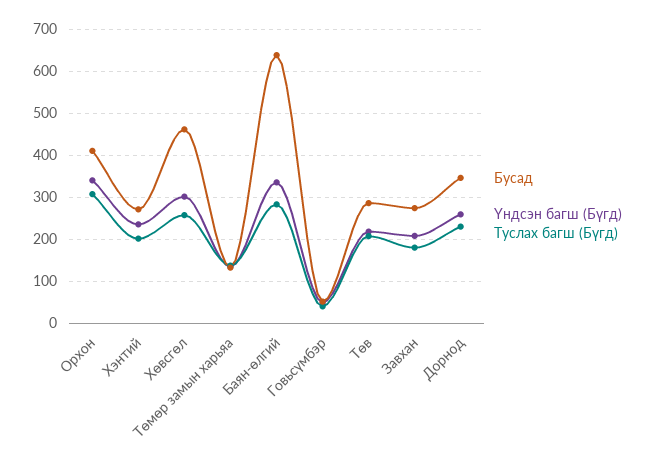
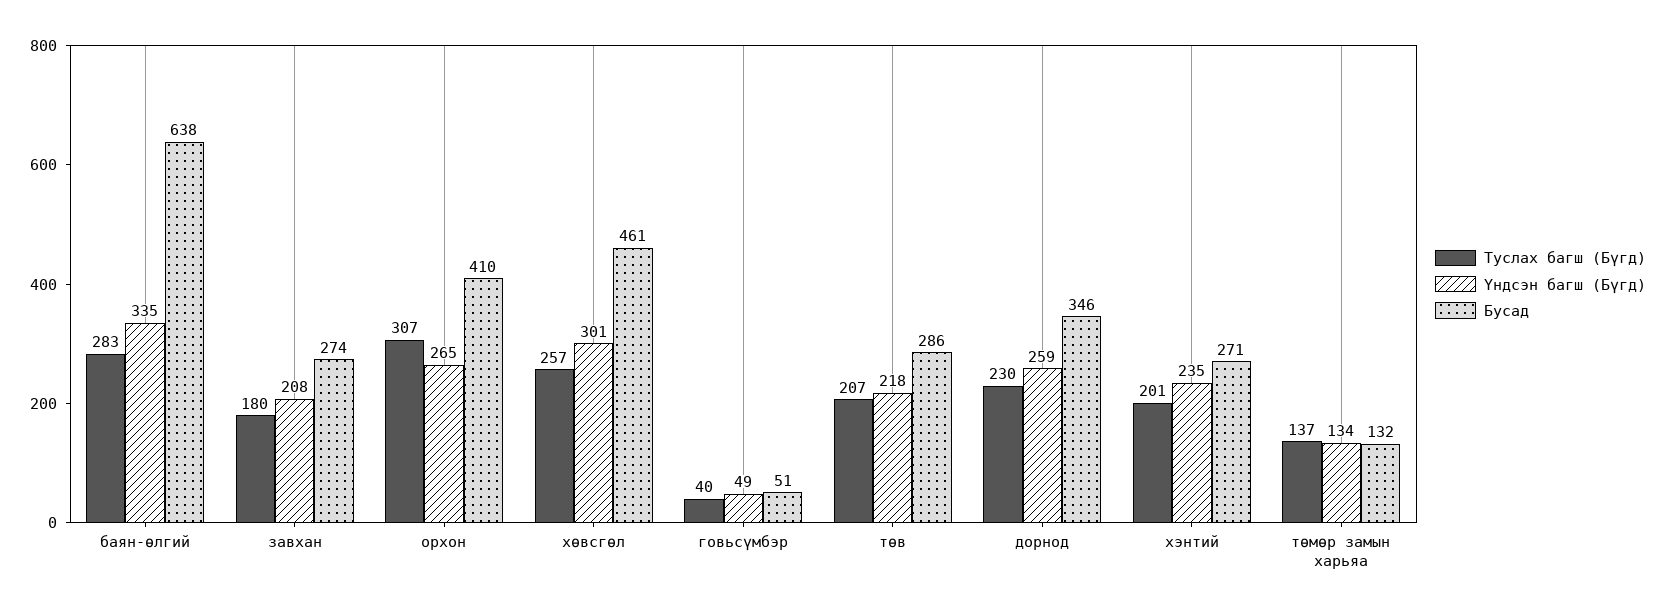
  {
    "Бусад": {
      "Орхон": 410,
      "Хэнтий": 271,
      "Хөвсгөл": 461,
      "Төмөр замын харьяа": 132,
      "Баян-өлгий": 638,
      "Говьсүмбэр": 51,
      "Төв": 286,
      "Завхан": 274,
      "Дорнод": 346
    },
    "Үндсэн багш (Бүгд)": {
-     "Орхон": 340,
+     "Орхон": 265,
      "Хэнтий": 235,
      "Хөвсгөл": 301,
      "Төмөр замын харьяа": 134,
      "Баян-өлгий": 335,
      "Говьсүмбэр": 49,
      "Төв": 218,
      "Завхан": 208,
      "Дорнод": 259
    },
    "Туслах багш (Бүгд)": {
      "Орхон": 307,
      "Хэнтий": 201,
      "Хөвсгөл": 257,
      "Төмөр замын харьяа": 137,
      "Баян-өлгий": 283,
      "Говьсүмбэр": 40,
      "Төв": 207,
      "Завхан": 180,
      "Дорнод": 230
    }
  }

